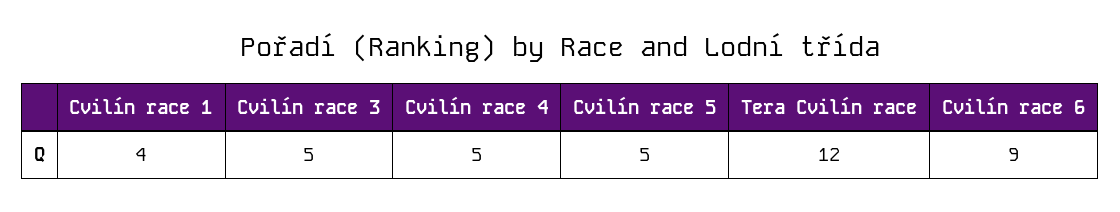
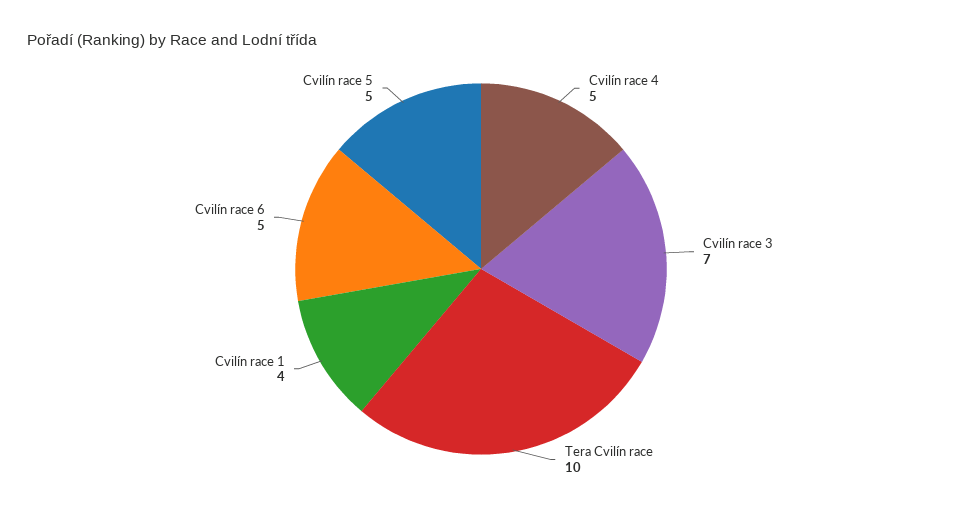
  {
    "Cvilín race 1": 4,
-   "Cvilín race 3": 5,
+   "Cvilín race 3": 7,
    "Cvilín race 4": 5,
    "Cvilín race 5": 5,
-   "Tera Cvilín race": 12,
+   "Tera Cvilín race": 10,
-   "Cvilín race 6": 9
+   "Cvilín race 6": 5
  }

